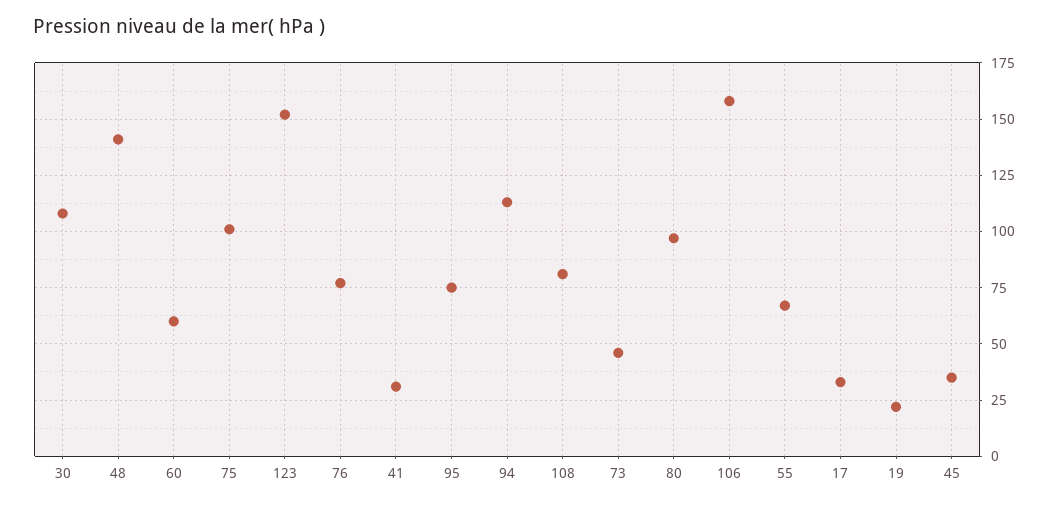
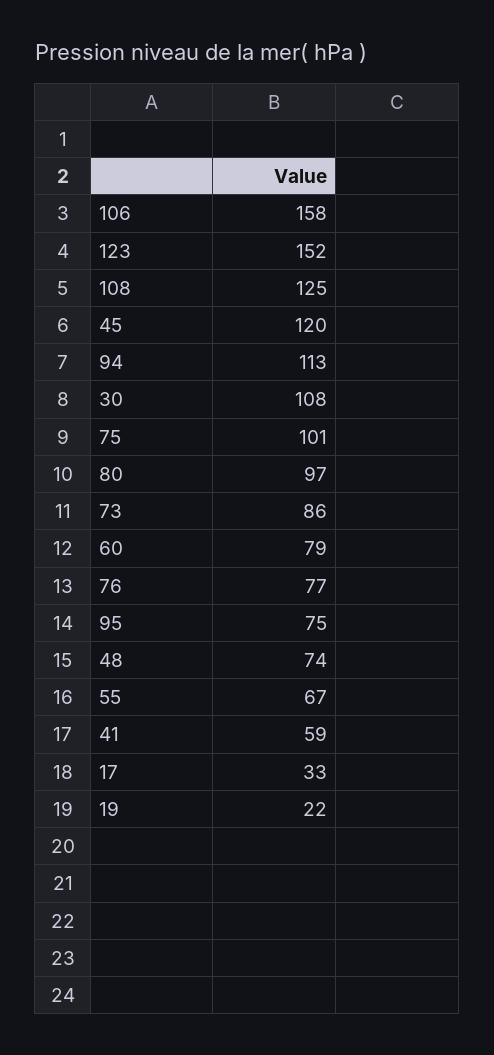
  {
    "30": 108,
-   "48": 140,
+   "48": 74,
-   "60": 60,
+   "60": 79,
    "75": 101,
    "123": 152,
    "76": 77,
-   "41": 30,
+   "41": 59,
    "95": 75,
    "94": 113,
-   "108": 80,
+   "108": 125,
-   "73": 45,
+   "73": 86,
    "80": 97,
    "106": 158,
    "55": 67,
    "17": 33,
    "19": 22,
-   "45": 35
+   "45": 120
  }

